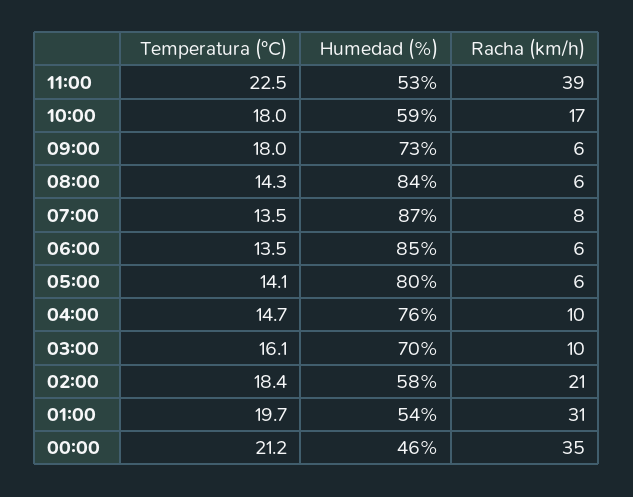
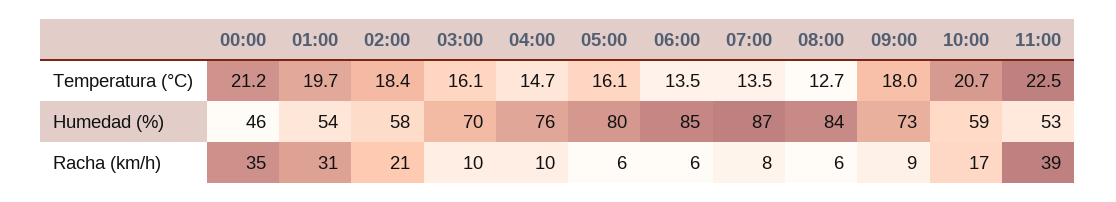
  {
    "Temperatura (°C)": {
      "11:00": 22.5,
-     "10:00": 18,
+     "10:00": 20.7,
      "09:00": 18,
-     "08:00": 14.3,
+     "08:00": 12.7,
      "07:00": 13.5,
      "06:00": 13.5,
-     "05:00": 14.1,
+     "05:00": 16.1,
      "04:00": 14.7,
      "03:00": 16.1,
      "02:00": 18.4,
      "01:00": 19.7,
      "00:00": 21.2
    },
    "Humedad (%)": {
      "11:00": 53,
      "10:00": 59,
      "09:00": 73,
      "08:00": 84,
      "07:00": 87,
      "06:00": 85,
      "05:00": 80,
      "04:00": 76,
      "03:00": 70,
      "02:00": 58,
      "01:00": 54,
      "00:00": 46
    },
    "Racha (km/h)": {
      "11:00": 39,
      "10:00": 17,
-     "09:00": 6,
+     "09:00": 9,
      "08:00": 6,
      "07:00": 8,
      "06:00": 6,
      "05:00": 6,
      "04:00": 10,
      "03:00": 10,
      "02:00": 21,
      "01:00": 31,
      "00:00": 35
    }
  }

